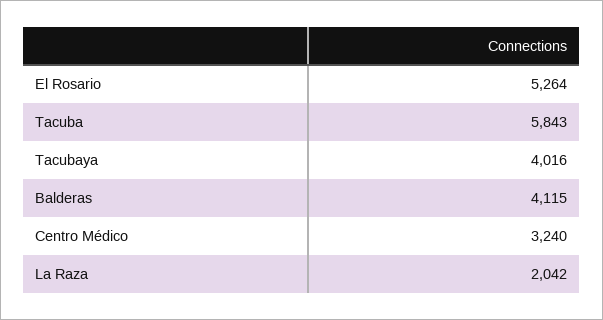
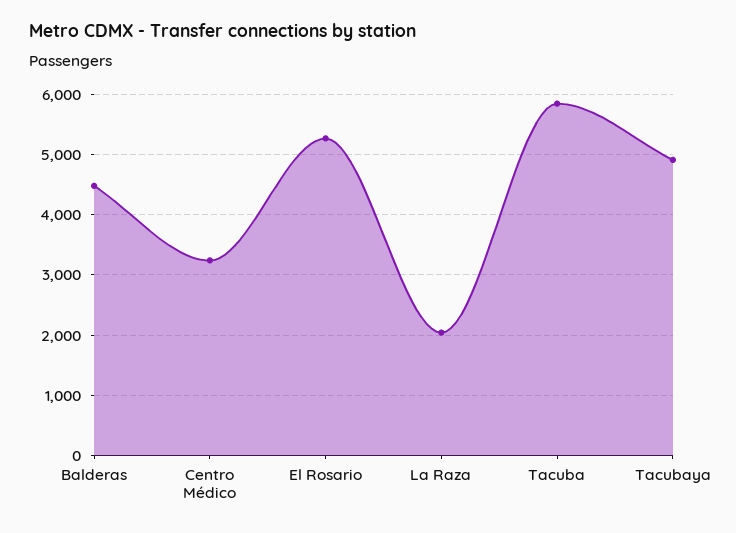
  {
    "El Rosario": 5264,
    "Tacuba": 5843,
-   "Tacubaya": 4016,
+   "Tacubaya": 4900,
-   "Balderas": 4115,
+   "Balderas": 4500,
    "Centro Médico": 3240,
    "La Raza": 2042
  }

